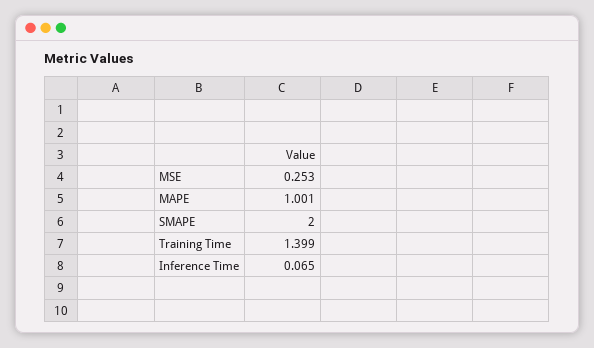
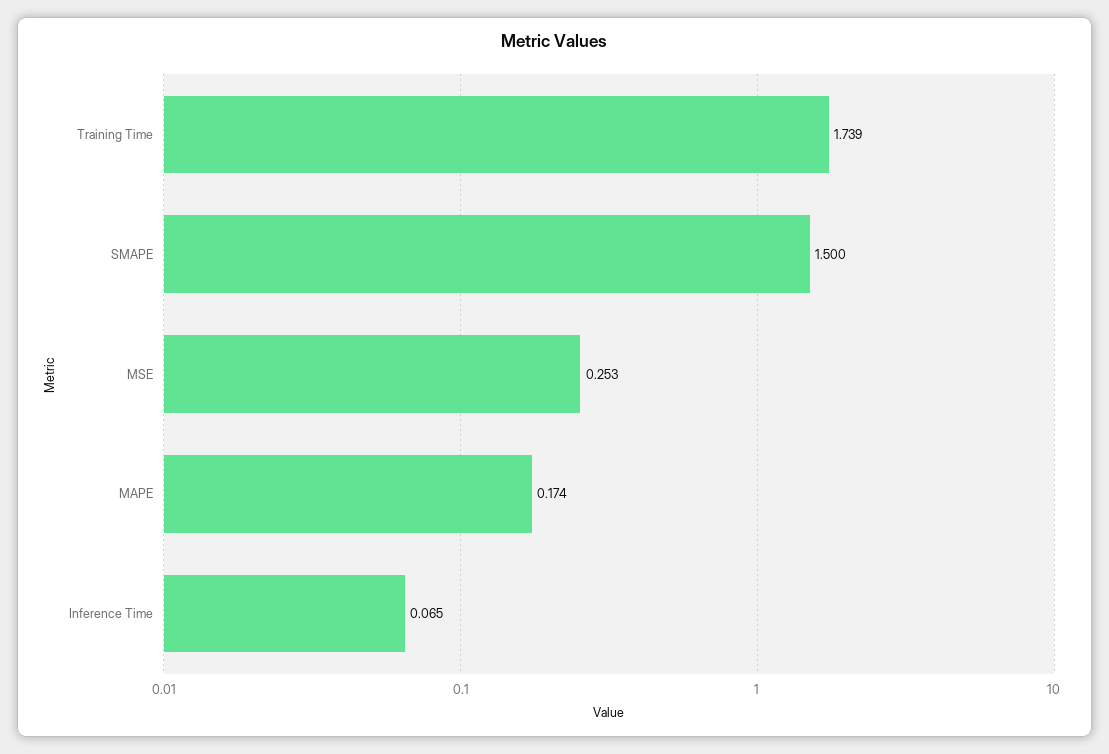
  {
    "MSE": 0.253,
-   "MAPE": 1.001,
+   "MAPE": 0.174,
-   "SMAPE": 2,
+   "SMAPE": 1.5,
-   "Training Time": 1.399,
+   "Training Time": 1.739,
    "Inference Time": 0.065
  }

